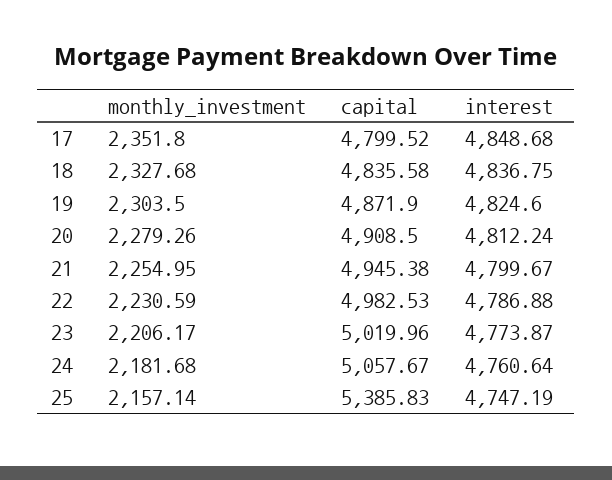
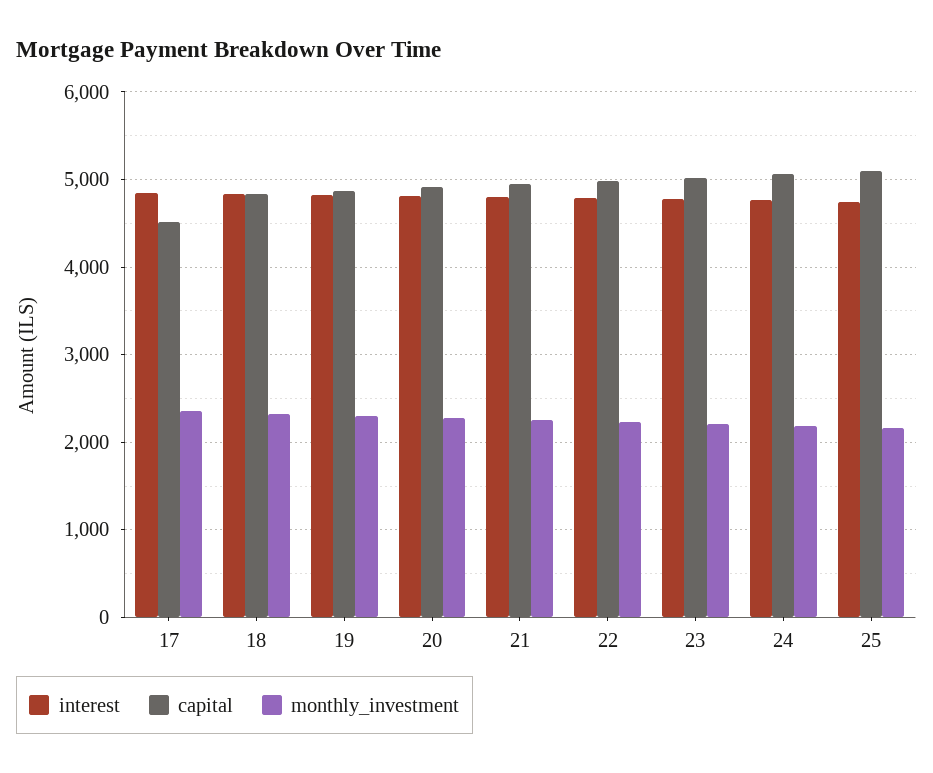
  {
    "monthly_investment": {
      "17": 2351.8,
      "18": 2327.68,
      "19": 2303.5,
      "20": 2279.26,
      "21": 2254.95,
      "22": 2230.59,
      "23": 2206.17,
      "24": 2181.68,
      "25": 2157.14
    },
    "capital": {
-     "17": 4799.52,
+     "17": 4500,
      "18": 4835.58,
      "19": 4871.9,
      "20": 4908.5,
      "21": 4945.38,
      "22": 4982.53,
      "23": 5019.96,
      "24": 5057.67,
-     "25": 5385.83
+     "25": 5100
    },
    "interest": {
      "17": 4848.68,
      "18": 4836.75,
      "19": 4824.6,
      "20": 4812.24,
      "21": 4799.67,
      "22": 4786.88,
      "23": 4773.87,
      "24": 4760.64,
      "25": 4747.19
    }
  }

